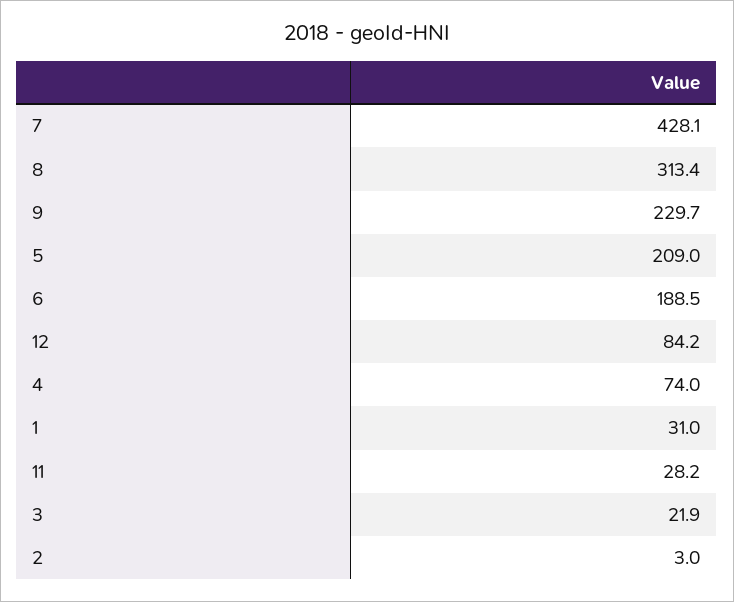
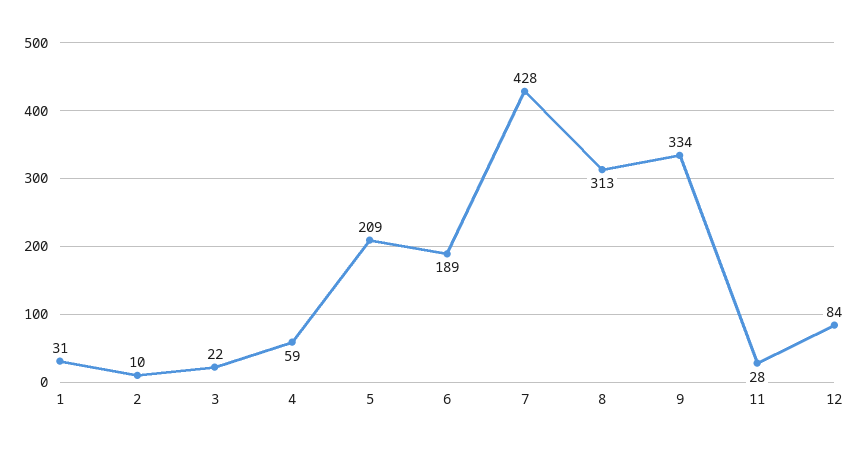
  {
    "7": 428.1,
    "8": 313.4,
-   "9": 229.7,
+   "9": 334,
    "5": 209,
    "6": 188.5,
    "12": 84.2,
-   "4": 74,
+   "4": 59,
    "1": 31,
    "11": 28.2,
    "3": 21.9,
-   "2": 3
+   "2": 10
  }

